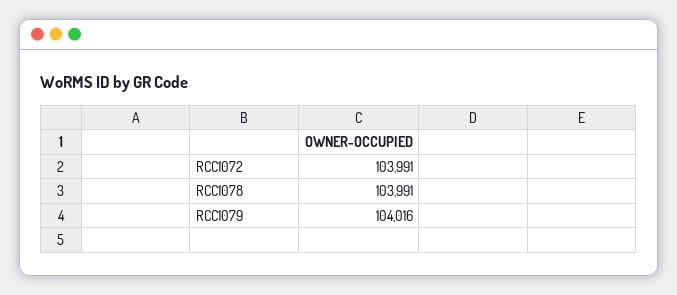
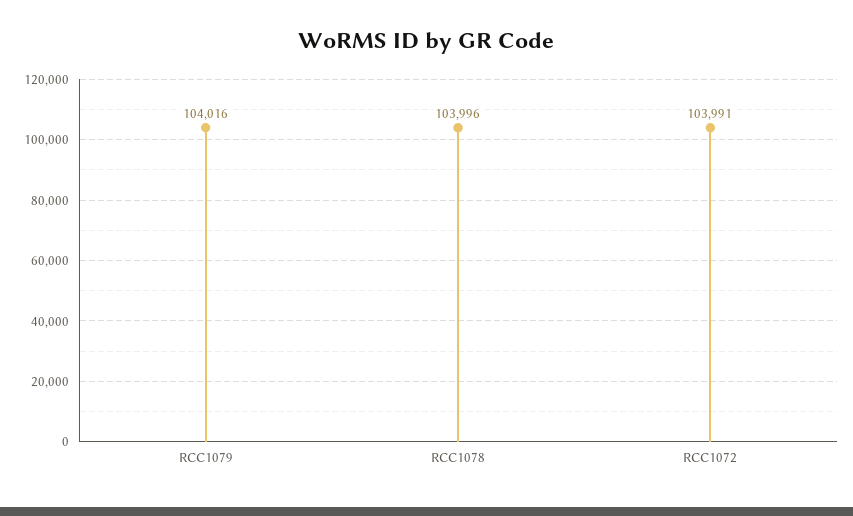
  {
    "RCC1072": 103991,
-   "RCC1078": 103991,
+   "RCC1078": 103996,
    "RCC1079": 104016
  }

